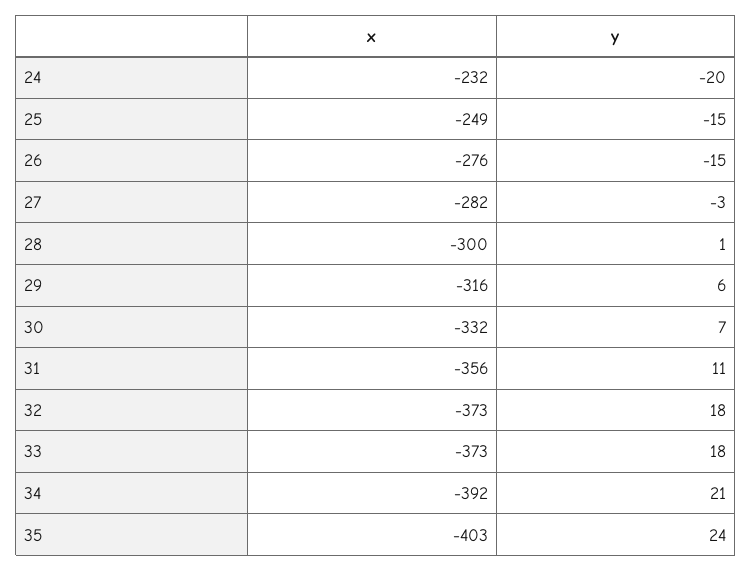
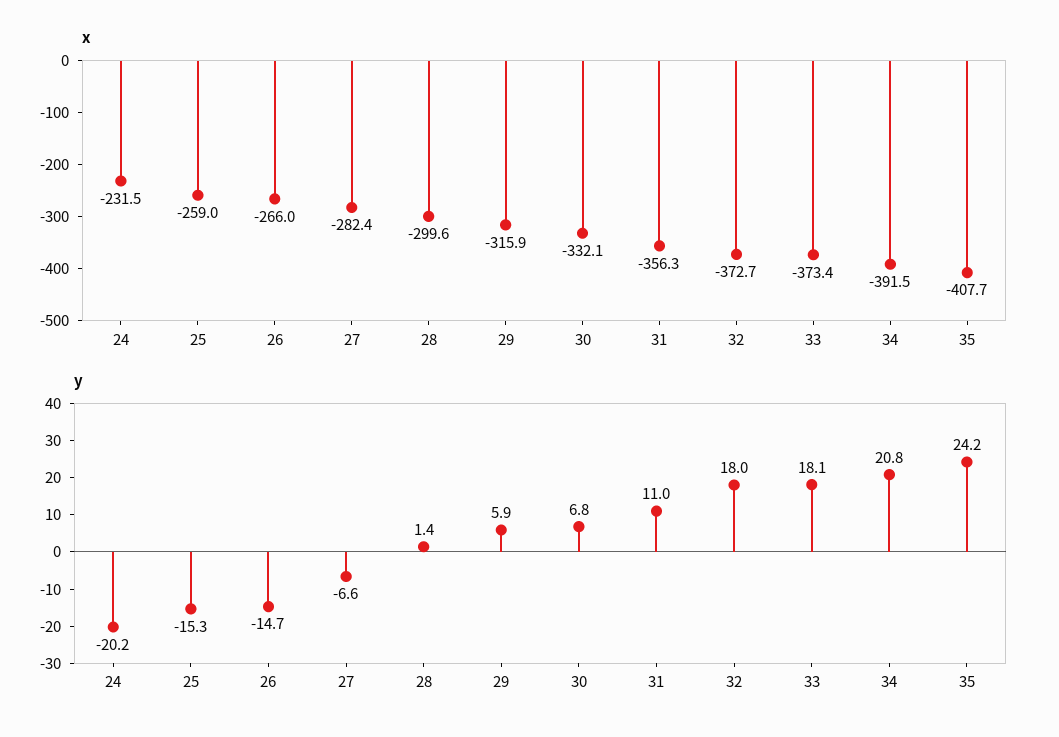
  {
    "x": {
      "24": -231.5,
-     "25": -249,
+     "25": -259,
-     "26": -276,
+     "26": -266,
      "27": -282.4,
      "28": -299.6,
      "29": -315.9,
      "30": -332.1,
      "31": -356.3,
      "32": -372.7,
      "33": -373.4,
      "34": -391.5,
-     "35": -403
+     "35": -407.7
    },
    "y": {
      "24": -20.2,
      "25": -15.3,
      "26": -14.7,
-     "27": -3,
+     "27": -6.6,
      "28": 1.4,
      "29": 5.9,
      "30": 6.8,
      "31": 11,
      "32": 18,
      "33": 18.1,
      "34": 20.8,
      "35": 24.2
    }
  }

